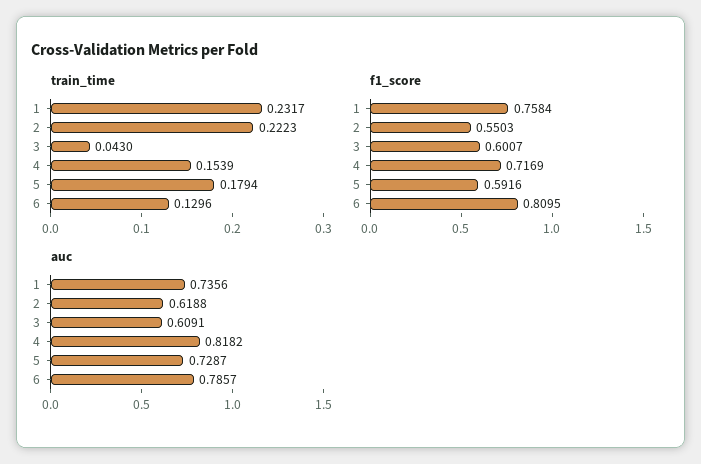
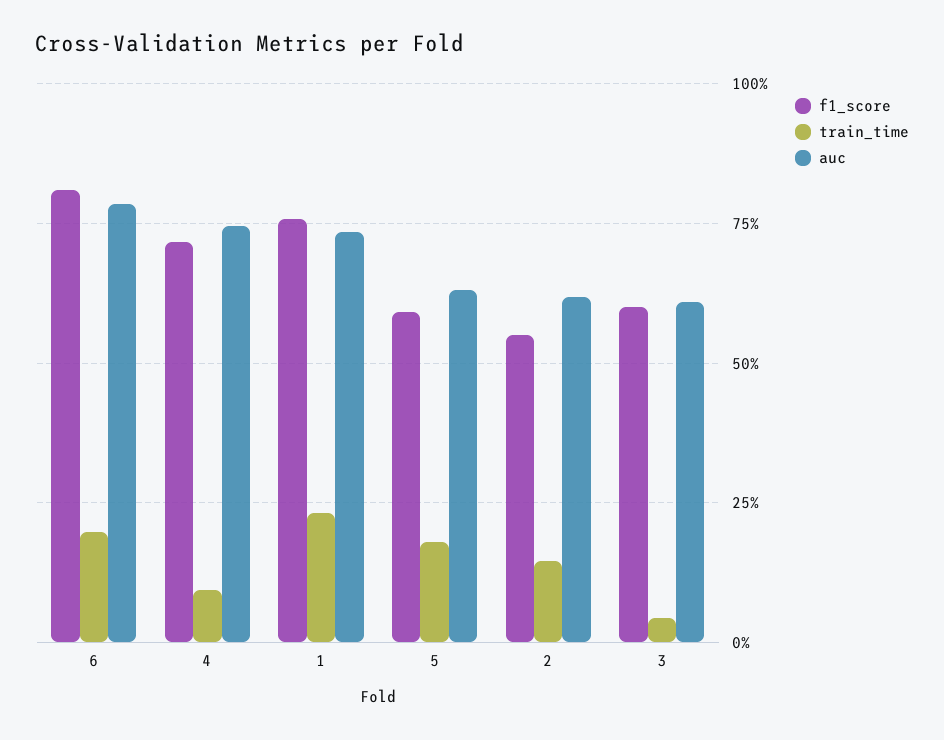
  {
    "train_time": {
      "1": 0.2317,
-     "2": 0.2223,
+     "2": 0.15,
      "3": 0.043,
-     "4": 0.1539,
+     "4": 0.1,
      "5": 0.1794,
-     "6": 0.1296
+     "6": 0.2
    },
    "f1_score": {
      "1": 0.7584,
      "2": 0.5503,
      "3": 0.6007,
      "4": 0.7169,
      "5": 0.5916,
      "6": 0.8095
    },
    "auc": {
      "1": 0.7356,
      "2": 0.6188,
      "3": 0.6091,
-     "4": 0.8182,
+     "4": 0.75,
-     "5": 0.7287,
+     "5": 0.625,
      "6": 0.7857
    }
  }

